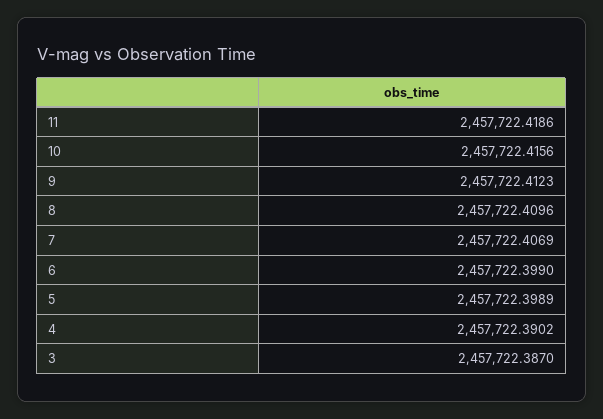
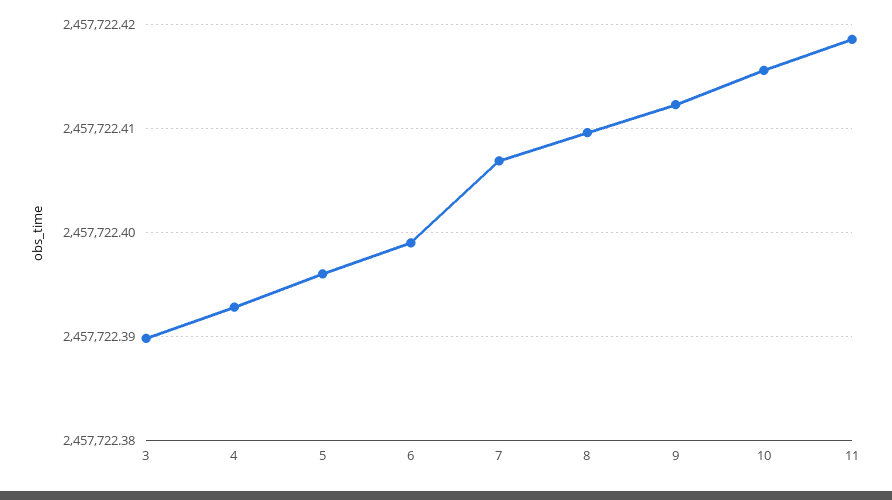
  {
    "11": 2457722.4186,
    "10": 2457722.4156,
    "9": 2457722.4123,
    "8": 2457722.4096,
    "7": 2457722.4069,
    "6": 2457722.399,
-   "5": 2457722.3989,
+   "5": 2457722.396,
-   "4": 2457722.3902,
+   "4": 2457722.393,
-   "3": 2457722.387
+   "3": 2457722.39
  }

